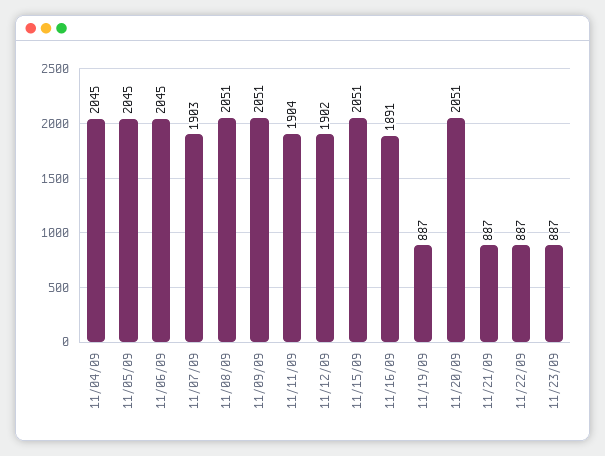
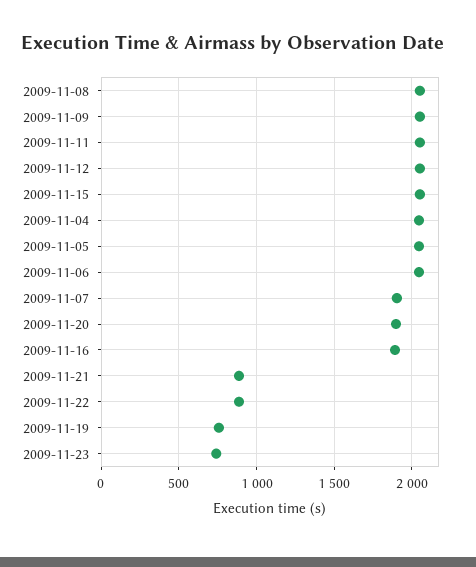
  {
    "11/04/09": 2045,
    "11/05/09": 2045,
    "11/06/09": 2045,
    "11/07/09": 1903,
    "11/08/09": 2051,
    "11/09/09": 2051,
-   "11/11/09": 1904,
+   "11/11/09": 2050,
-   "11/12/09": 1902,
+   "11/12/09": 2050,
    "11/15/09": 2051,
    "11/16/09": 1891,
-   "11/19/09": 887,
+   "11/19/09": 750,
-   "11/20/09": 2051,
+   "11/20/09": 1900,
    "11/21/09": 887,
    "11/22/09": 887,
-   "11/23/09": 887
+   "11/23/09": 750
  }

